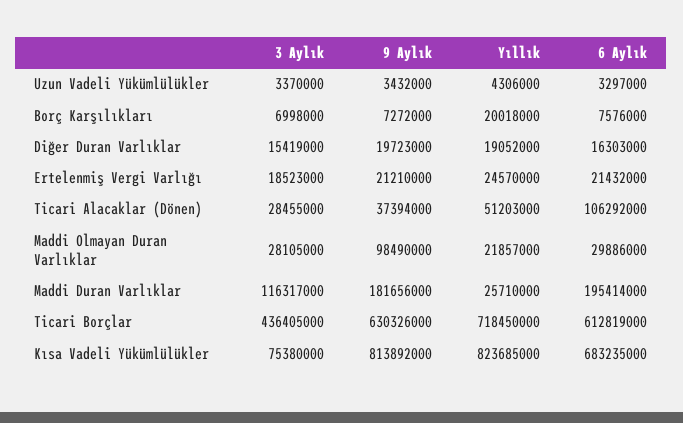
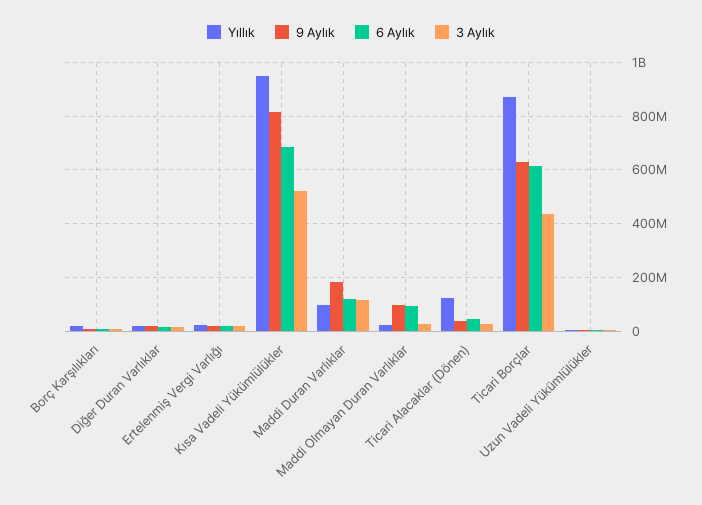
  {
    "3 Aylık": {
      "Uzun Vadeli Yükümlülükler": 3370000,
      "Borç Karşılıkları": 6998000,
      "Diğer Duran Varlıklar": 15419000,
      "Ertelenmiş Vergi Varlığı": 18523000,
      "Ticari Alacaklar (Dönen)": 28455000,
      "Maddi Olmayan Duran Varlıklar": 28105000,
      "Maddi Duran Varlıklar": 116317000,
      "Ticari Borçlar": 436405000,
-     "Kısa Vadeli Yükümlülükler": 75380000
+     "Kısa Vadeli Yükümlülükler": 525000000
    },
    "9 Aylık": {
      "Uzun Vadeli Yükümlülükler": 3432000,
      "Borç Karşılıkları": 7272000,
      "Diğer Duran Varlıklar": 19723000,
      "Ertelenmiş Vergi Varlığı": 21210000,
      "Ticari Alacaklar (Dönen)": 37394000,
      "Maddi Olmayan Duran Varlıklar": 98490000,
      "Maddi Duran Varlıklar": 181656000,
      "Ticari Borçlar": 630326000,
      "Kısa Vadeli Yükümlülükler": 813892000
    },
    "Yıllık": {
      "Uzun Vadeli Yükümlülükler": 4306000,
      "Borç Karşılıkları": 20018000,
      "Diğer Duran Varlıklar": 19052000,
      "Ertelenmiş Vergi Varlığı": 24570000,
-     "Ticari Alacaklar (Dönen)": 51203000,
+     "Ticari Alacaklar (Dönen)": 125000000,
      "Maddi Olmayan Duran Varlıklar": 21857000,
-     "Maddi Duran Varlıklar": 25710000,
+     "Maddi Duran Varlıklar": 100000000,
-     "Ticari Borçlar": 718450000,
+     "Ticari Borçlar": 875000000,
-     "Kısa Vadeli Yükümlülükler": 823685000
+     "Kısa Vadeli Yükümlülükler": 950000000
    },
    "6 Aylık": {
      "Uzun Vadeli Yükümlülükler": 3297000,
      "Borç Karşılıkları": 7576000,
      "Diğer Duran Varlıklar": 16303000,
      "Ertelenmiş Vergi Varlığı": 21432000,
-     "Ticari Alacaklar (Dönen)": 106292000,
+     "Ticari Alacaklar (Dönen)": 50000000,
-     "Maddi Olmayan Duran Varlıklar": 29886000,
+     "Maddi Olmayan Duran Varlıklar": 100000000,
-     "Maddi Duran Varlıklar": 195414000,
+     "Maddi Duran Varlıklar": 125000000,
      "Ticari Borçlar": 612819000,
      "Kısa Vadeli Yükümlülükler": 683235000
    }
  }

